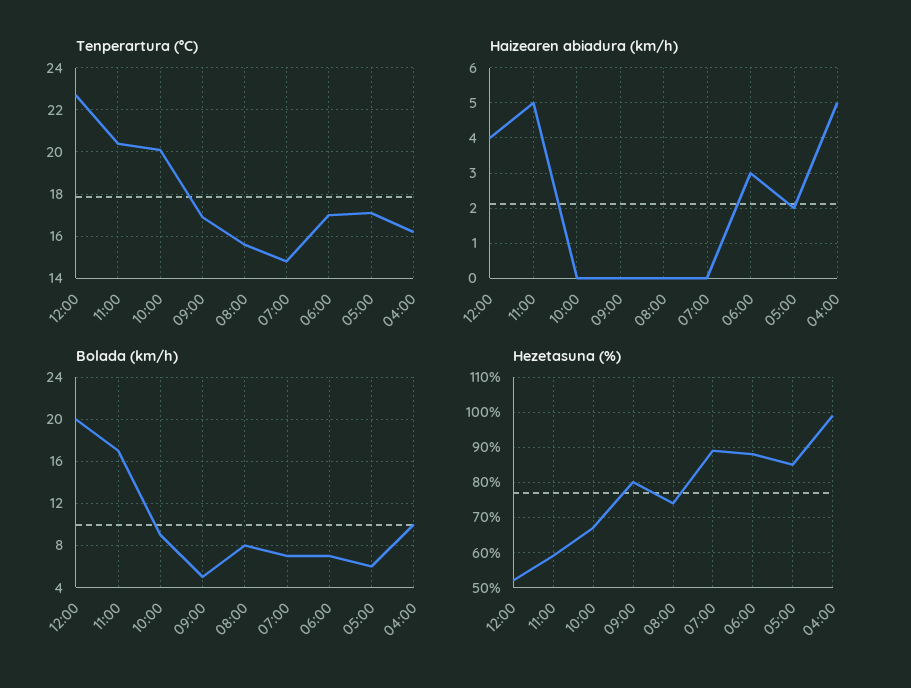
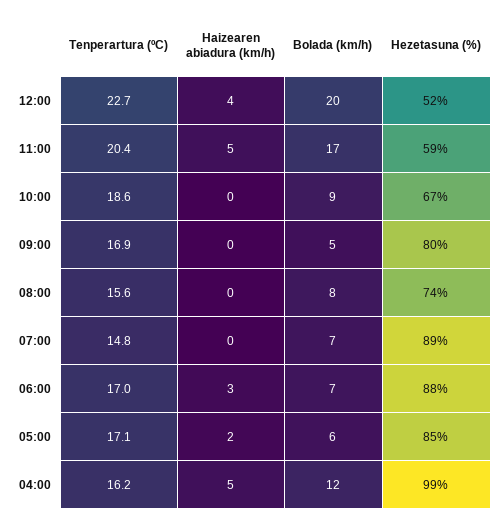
  {
    "Tenperartura (ºC)": {
      "12:00": 22.7,
      "11:00": 20.4,
-     "10:00": 20,
+     "10:00": 18.6,
      "09:00": 16.9,
      "08:00": 15.6,
      "07:00": 14.8,
      "06:00": 17,
      "05:00": 17.1,
      "04:00": 16.2
    },
    "Haizearen abiadura (km/h)": {
      "12:00": 4,
      "11:00": 5,
      "10:00": 0,
      "09:00": 0,
      "08:00": 0,
      "07:00": 0,
      "06:00": 3,
      "05:00": 2,
      "04:00": 5
    },
    "Bolada (km/h)": {
      "12:00": 20,
      "11:00": 17,
      "10:00": 9,
      "09:00": 5,
      "08:00": 8,
      "07:00": 7,
      "06:00": 7,
      "05:00": 6,
-     "04:00": 10
+     "04:00": 12
    },
    "Hezetasuna (%)": {
      "12:00": 52,
      "11:00": 59,
      "10:00": 67,
      "09:00": 80,
      "08:00": 74,
      "07:00": 89,
      "06:00": 88,
      "05:00": 85,
      "04:00": 99
    }
  }

